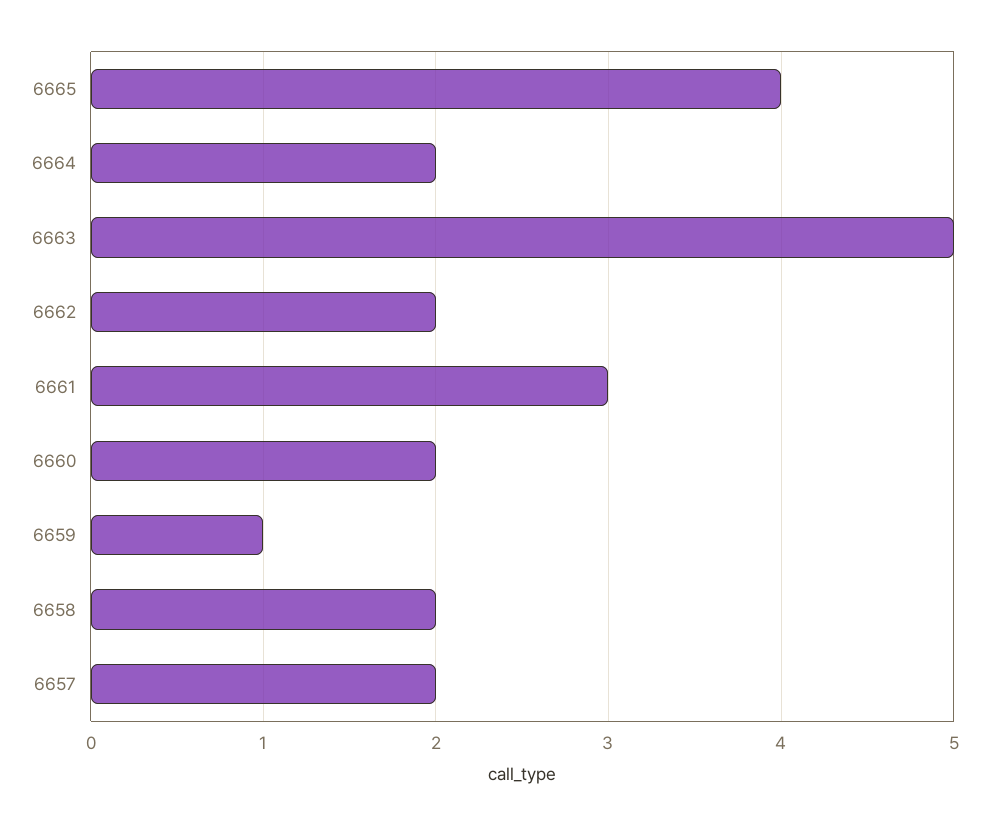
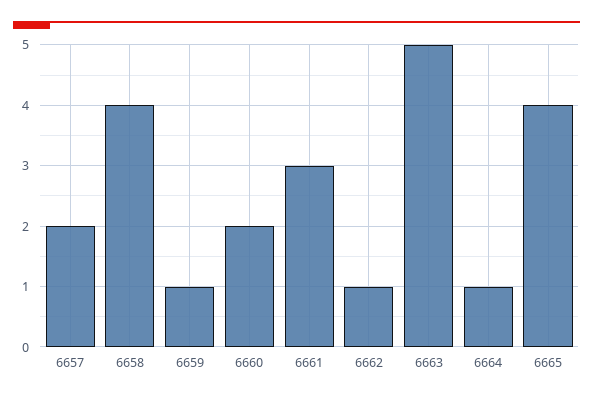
  {
    "6665": 4,
-   "6664": 2,
+   "6664": 1,
    "6663": 5,
-   "6662": 2,
+   "6662": 1,
    "6661": 3,
    "6660": 2,
    "6659": 1,
-   "6658": 2,
+   "6658": 4,
    "6657": 2
  }

